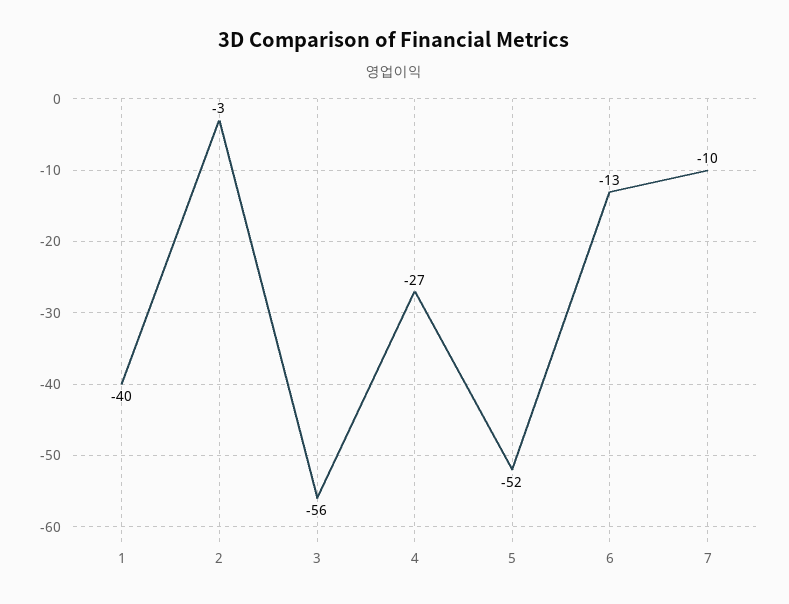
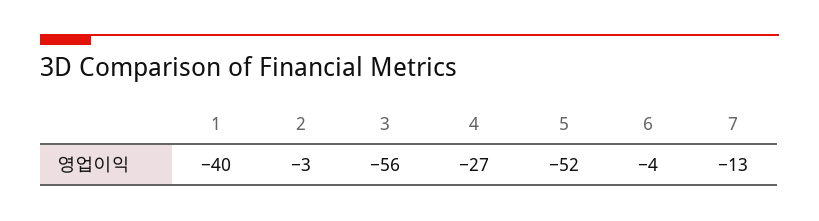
  {
    "1": -40,
    "2": -3,
    "3": -56,
    "4": -27,
    "5": -52,
-   "6": -13,
+   "6": -4,
-   "7": -10
+   "7": -13
  }

